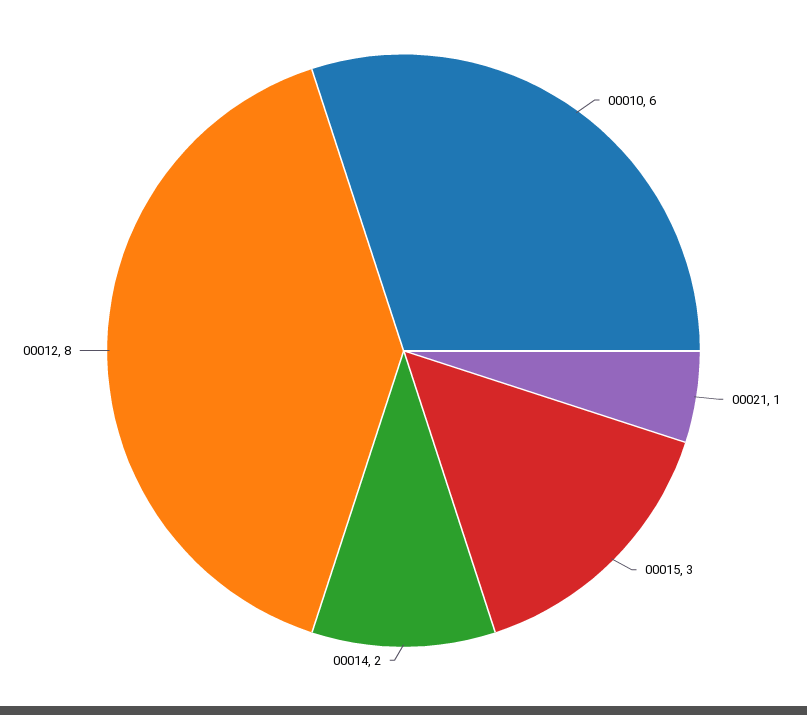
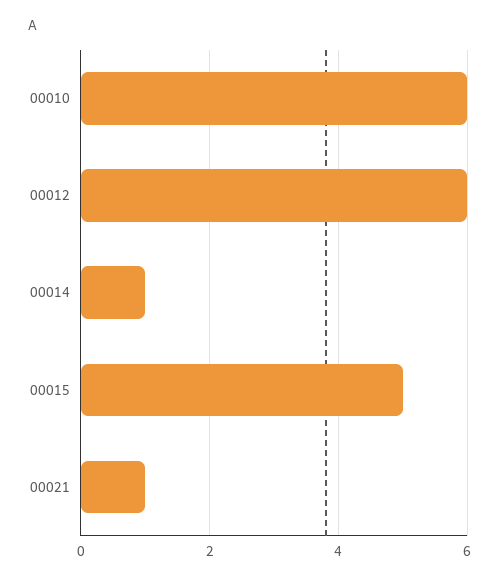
  {
    "00010": 6,
    "00021": 1,
-   "00015": 3,
+   "00015": 5,
-   "00014": 2,
+   "00014": 1,
-   "00012": 8
+   "00012": 6
  }

